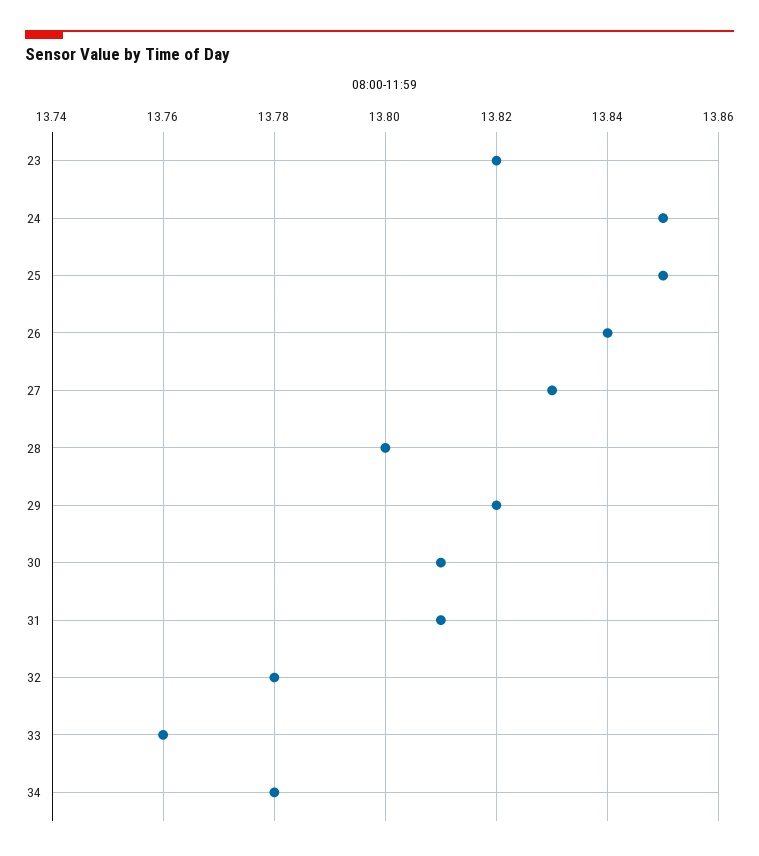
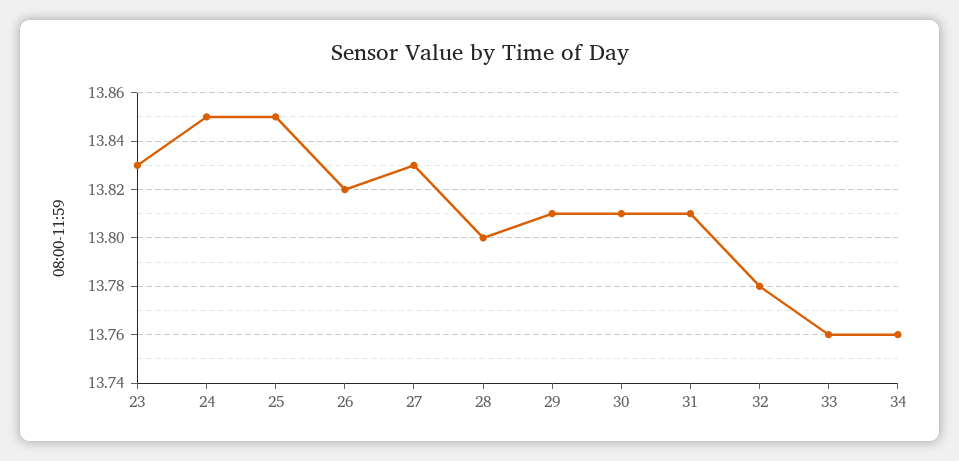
  {
-   "23": 13.82,
+   "23": 13.83,
    "24": 13.85,
    "25": 13.85,
-   "26": 13.84,
+   "26": 13.82,
    "27": 13.83,
    "28": 13.8,
-   "29": 13.82,
+   "29": 13.81,
    "30": 13.81,
    "31": 13.81,
    "32": 13.78,
    "33": 13.76,
-   "34": 13.78
+   "34": 13.76
  }

